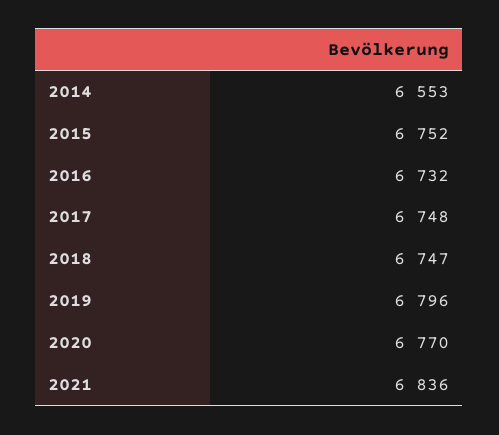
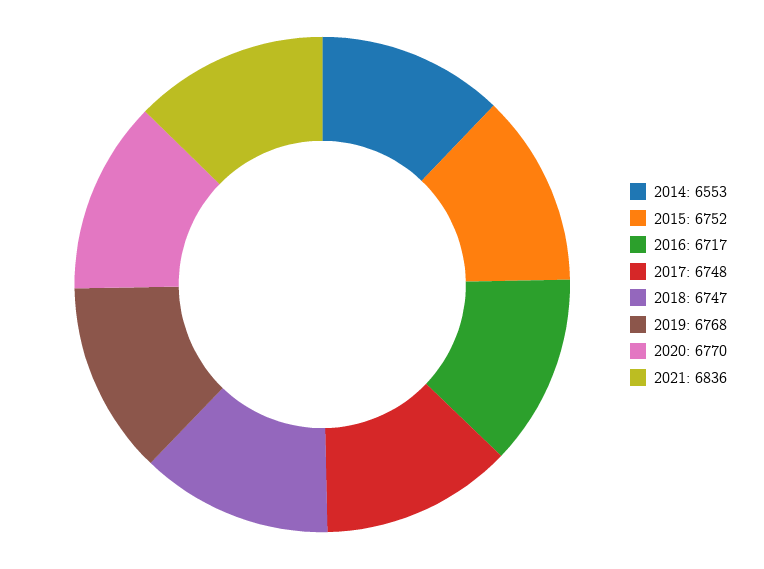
  {
    "2014": 6553,
    "2015": 6752,
-   "2016": 6732,
+   "2016": 6717,
    "2017": 6748,
    "2018": 6747,
-   "2019": 6796,
+   "2019": 6768,
    "2020": 6770,
    "2021": 6836
  }

